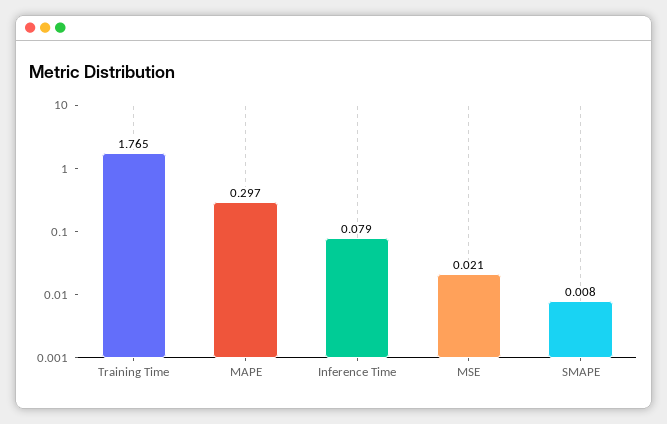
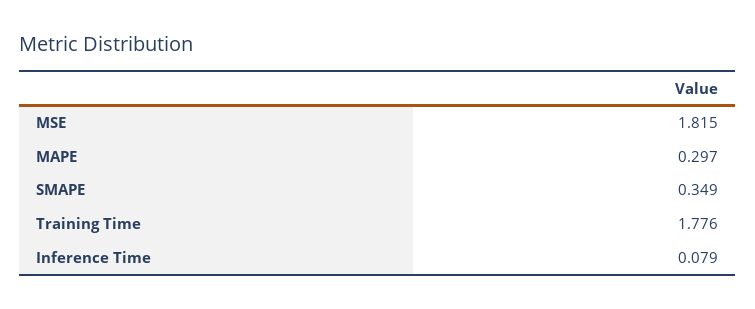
  {
-   "Training Time": 1.765,
+   "Training Time": 1.776,
    "MAPE": 0.297,
    "Inference Time": 0.079,
-   "MSE": 0.021,
+   "MSE": 1.815,
-   "SMAPE": 0.008
+   "SMAPE": 0.349
  }

